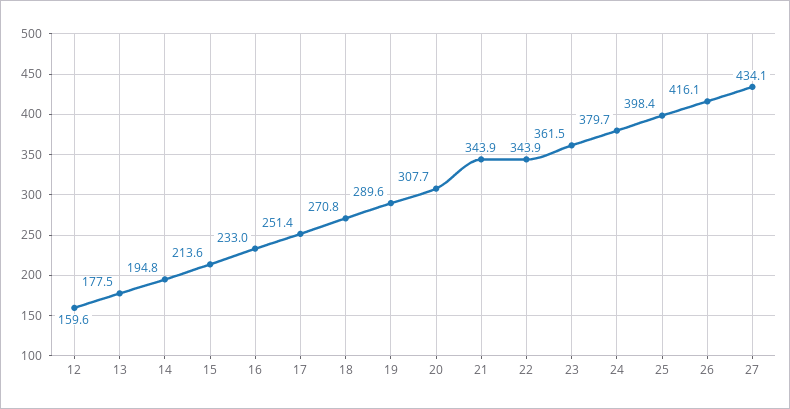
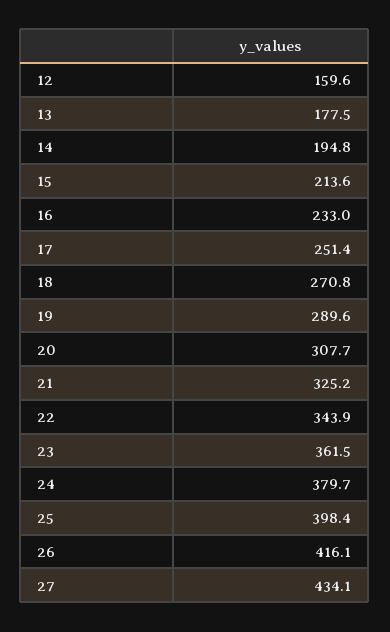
  {
    "12": 159.6,
    "13": 177.5,
    "14": 194.8,
    "15": 213.6,
    "16": 233,
    "17": 251.4,
    "18": 270.8,
    "19": 289.6,
    "20": 307.7,
-   "21": 343.9,
+   "21": 325.2,
    "22": 343.9,
    "23": 361.5,
    "24": 379.7,
    "25": 398.4,
    "26": 416.1,
    "27": 434.1
  }

